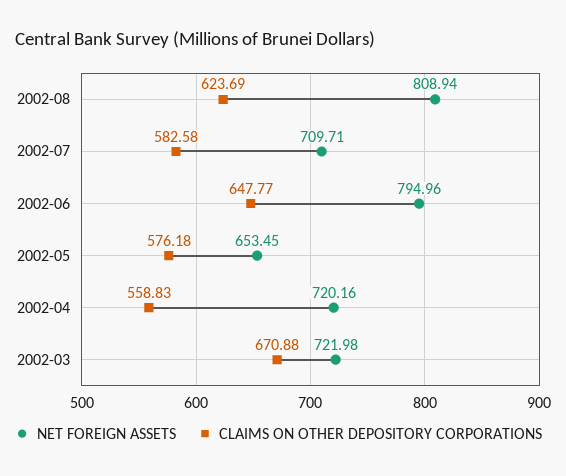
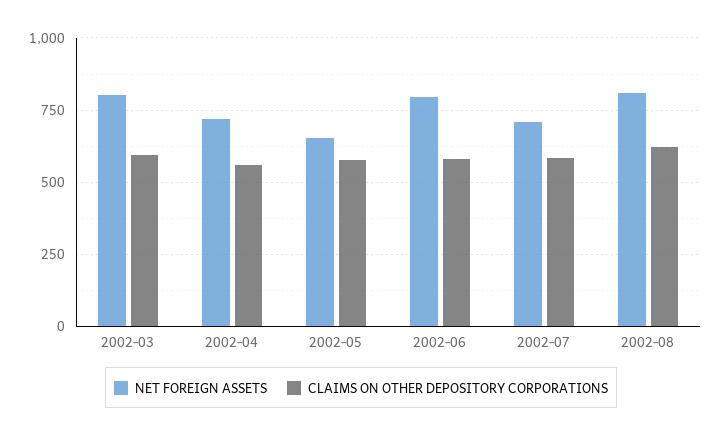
  {
    "NET FOREIGN ASSETS": {
      "2002-08": 808.94,
      "2002-07": 709.71,
      "2002-06": 794.96,
      "2002-05": 653.45,
      "2002-04": 720.16,
-     "2002-03": 721.98
+     "2002-03": 800
    },
    "CLAIMS ON OTHER DEPOSITORY CORPORATIONS": {
      "2002-08": 623.69,
      "2002-07": 582.58,
-     "2002-06": 647.77,
+     "2002-06": 575,
      "2002-05": 576.18,
      "2002-04": 558.83,
-     "2002-03": 670.88
+     "2002-03": 600
    }
  }

